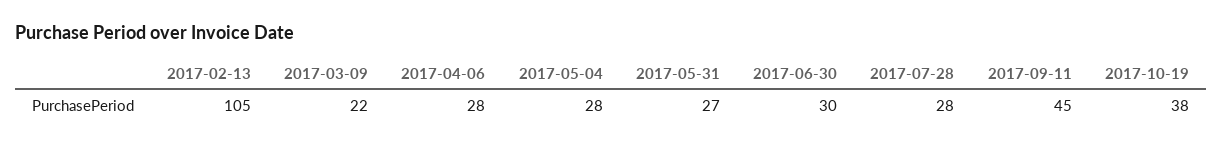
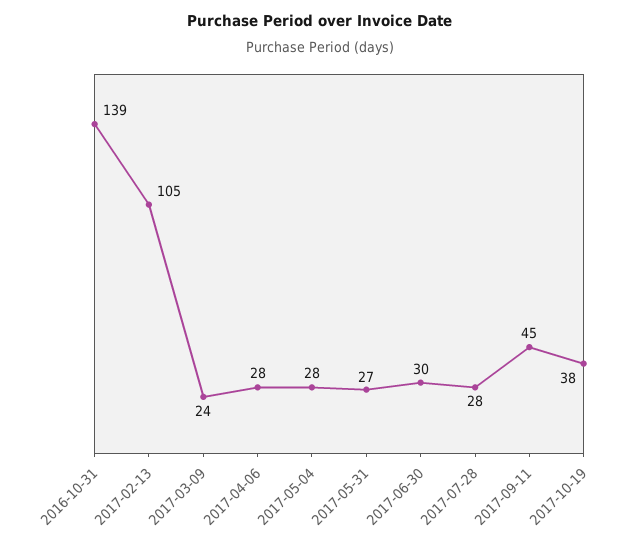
  {
    "2017-02-13": 105,
-   "2017-03-09": 22,
+   "2017-03-09": 24,
    "2017-04-06": 28,
    "2017-05-04": 28,
    "2017-05-31": 27,
    "2017-06-30": 30,
    "2017-07-28": 28,
    "2017-09-11": 45,
-   "2017-10-19": 38
+   "2017-10-19": 38,
+   "2016-10-31": 139
  }

